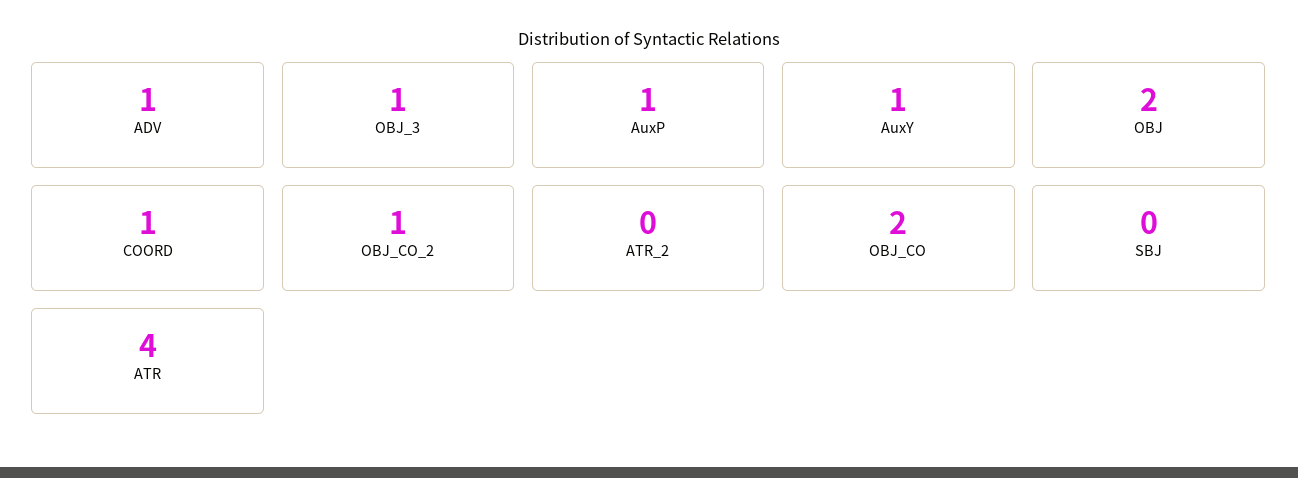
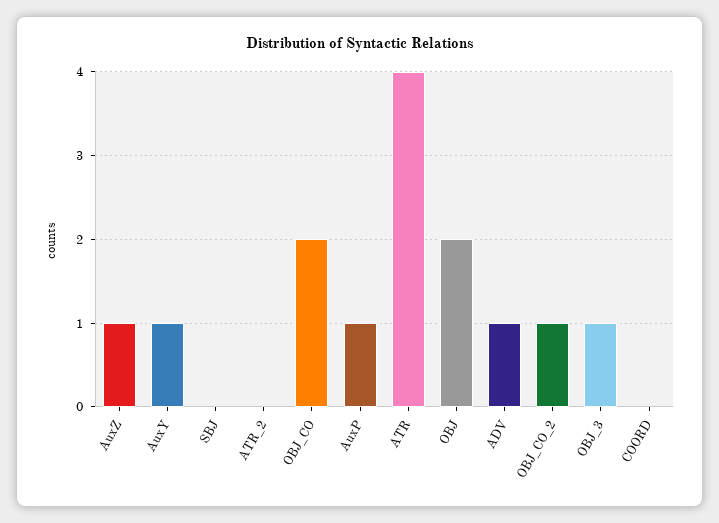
  {
    "ADV": 1,
    "OBJ_3": 1,
    "AuxP": 1,
    "AuxY": 1,
    "OBJ": 2,
-   "COORD": 1,
+   "COORD": 0,
    "OBJ_CO_2": 1,
    "ATR_2": 0,
    "OBJ_CO": 2,
    "SBJ": 0,
-   "ATR": 4
+   "ATR": 4,
+   "AuxZ": 1
  }

